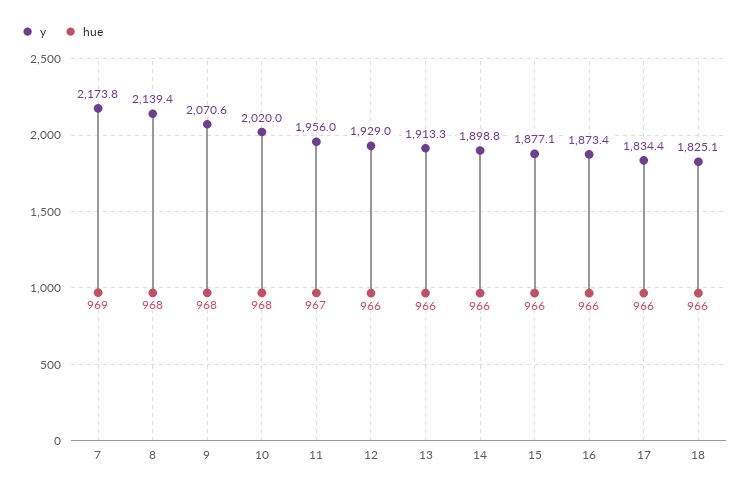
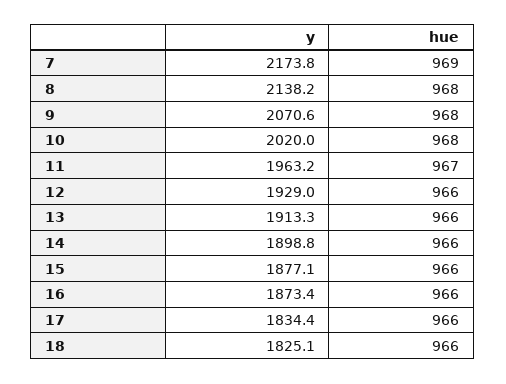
  {
    "y": {
      "7": 2173.8,
-     "8": 2139.4,
+     "8": 2138.2,
      "9": 2070.6,
      "10": 2020,
-     "11": 1956,
+     "11": 1963.2,
      "12": 1929,
      "13": 1913.3,
      "14": 1898.8,
      "15": 1877.1,
      "16": 1873.4,
      "17": 1834.4,
      "18": 1825.1
    },
    "hue": {
      "7": 969,
      "8": 968,
      "9": 968,
      "10": 968,
      "11": 967,
      "12": 966,
      "13": 966,
      "14": 966,
      "15": 966,
      "16": 966,
      "17": 966,
      "18": 966
    }
  }

